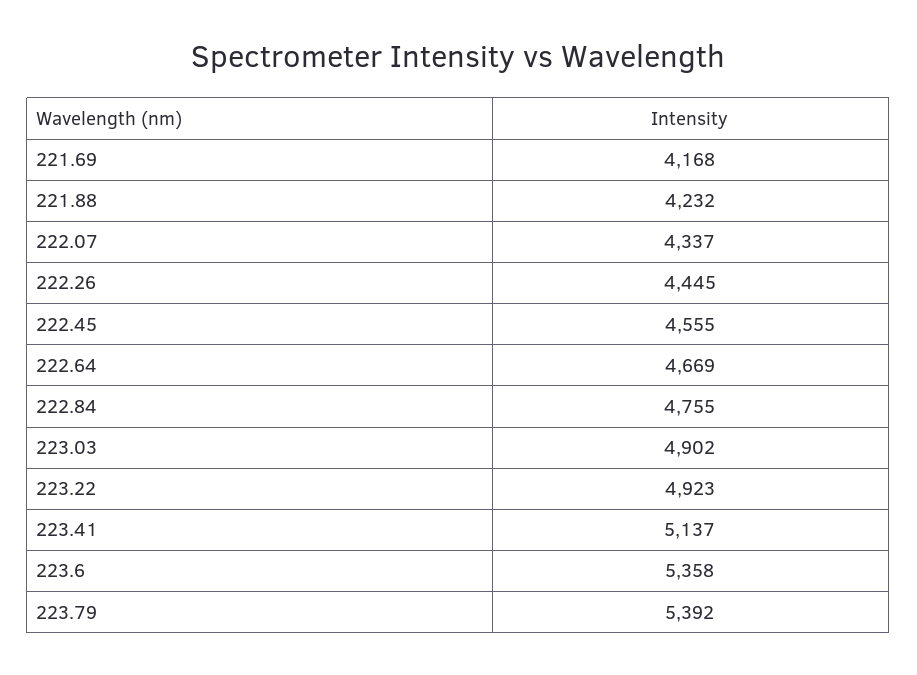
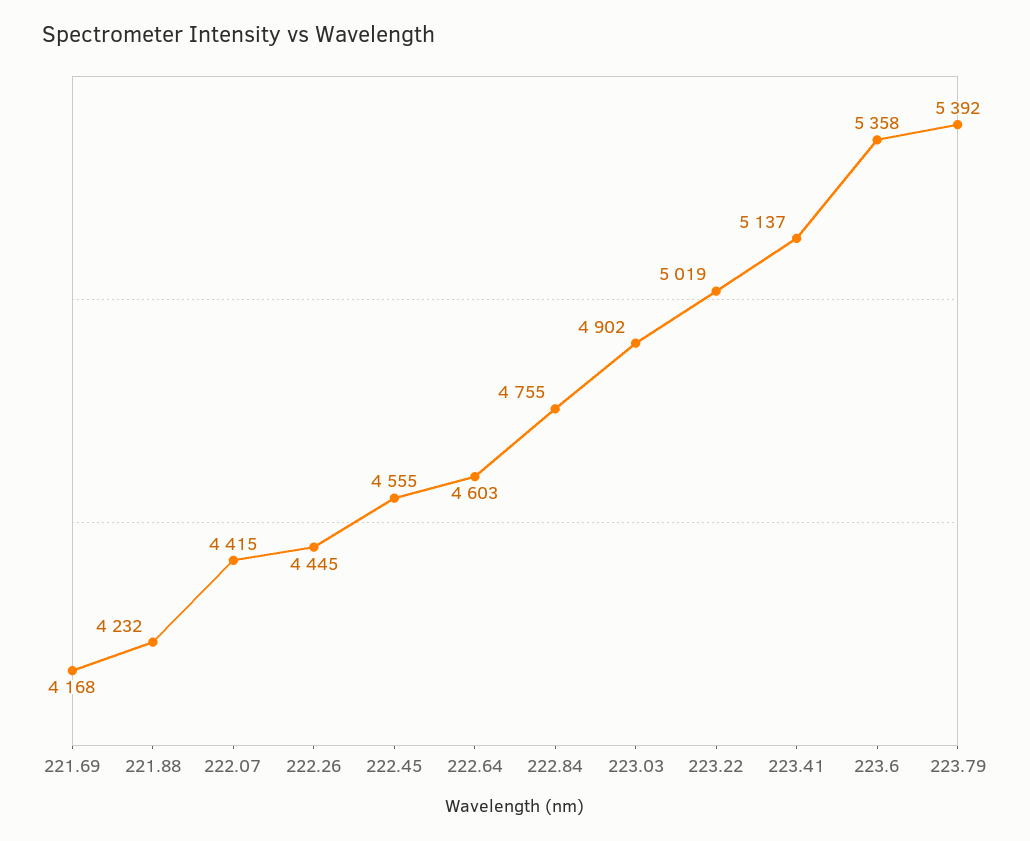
  {
    "221.69": 4168,
    "221.88": 4232,
-   "222.07": 4337,
+   "222.07": 4415,
    "222.26": 4445,
    "222.45": 4555,
-   "222.64": 4669,
+   "222.64": 4603,
    "222.84": 4755,
    "223.03": 4902,
-   "223.22": 4923,
+   "223.22": 5019,
    "223.41": 5137,
    "223.6": 5358,
    "223.79": 5392
  }

